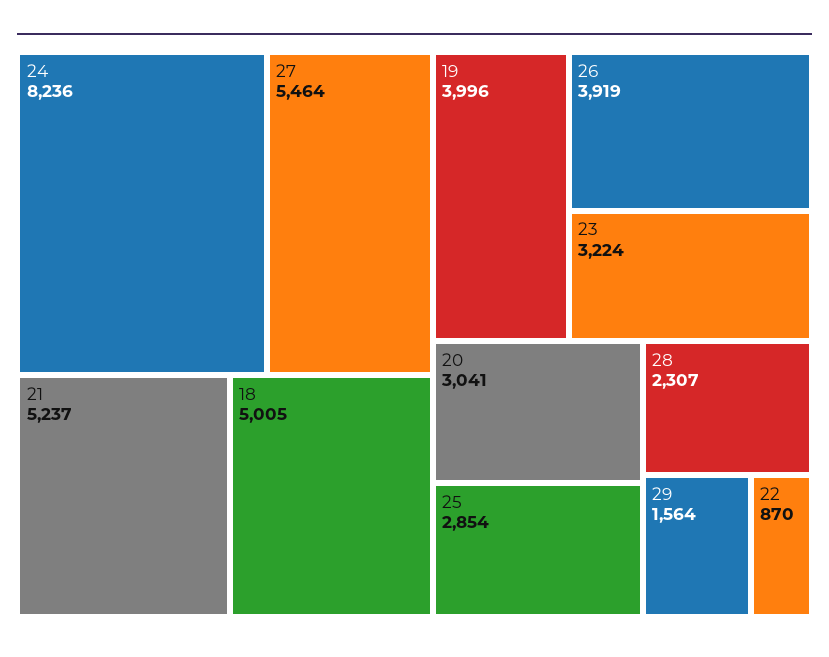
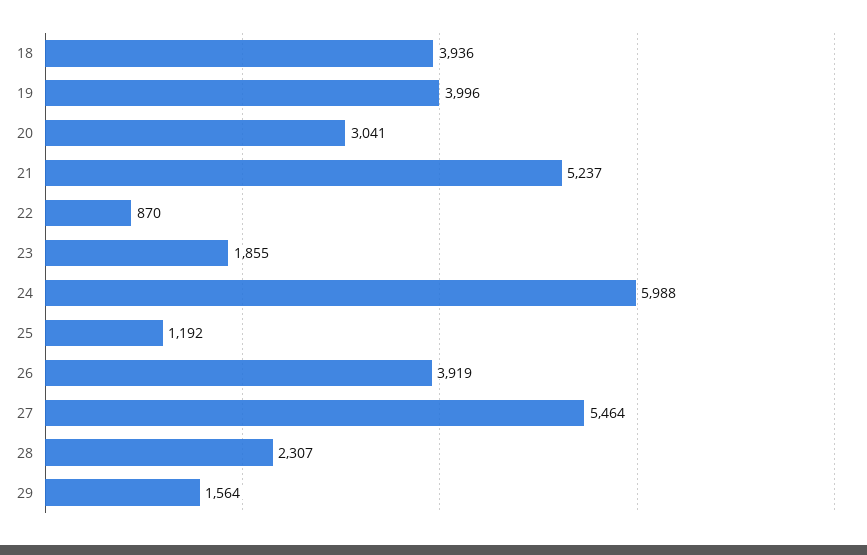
  {
-   "24": 8236,
+   "24": 5988,
    "27": 5464,
    "21": 5237,
-   "18": 5005,
+   "18": 3936,
    "19": 3996,
    "26": 3919,
-   "23": 3224,
+   "23": 1855,
    "20": 3041,
-   "25": 2854,
+   "25": 1192,
    "28": 2307,
    "29": 1564,
    "22": 870
  }

